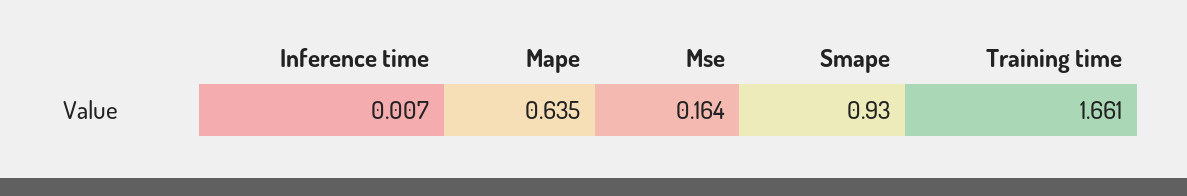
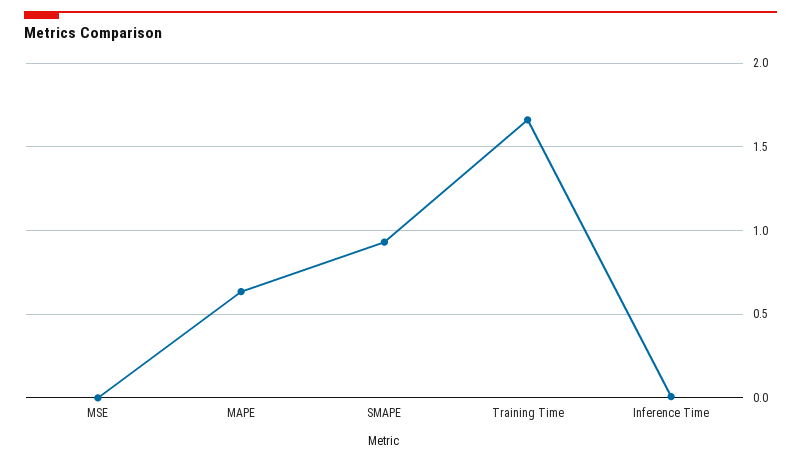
  {
    "Inference time": 0.007,
    "Mape": 0.635,
-   "Mse": 0.164,
+   "Mse": 0,
    "Smape": 0.93,
    "Training time": 1.661
  }

